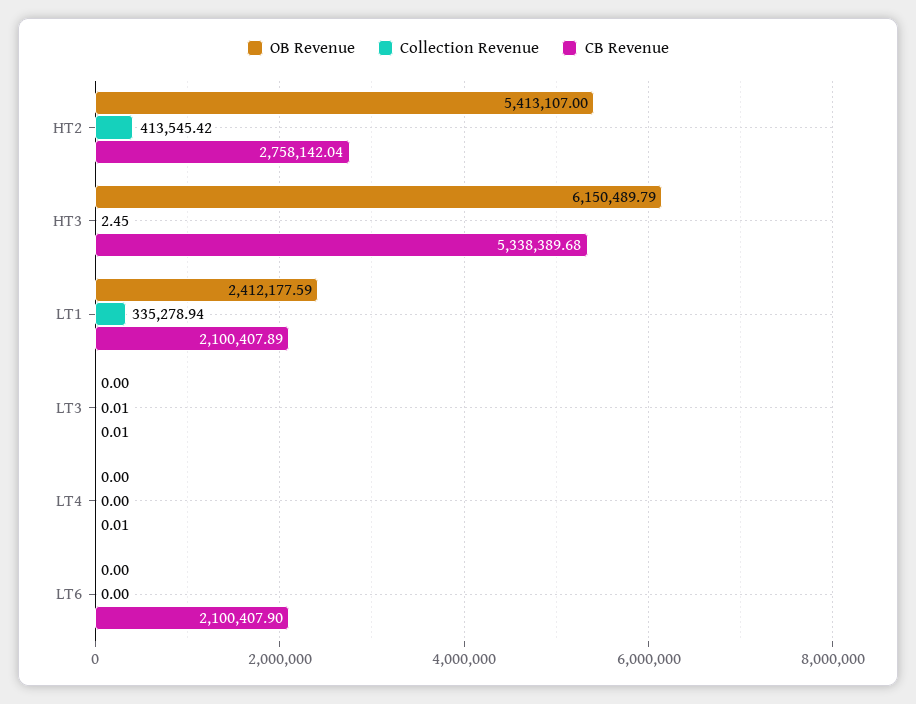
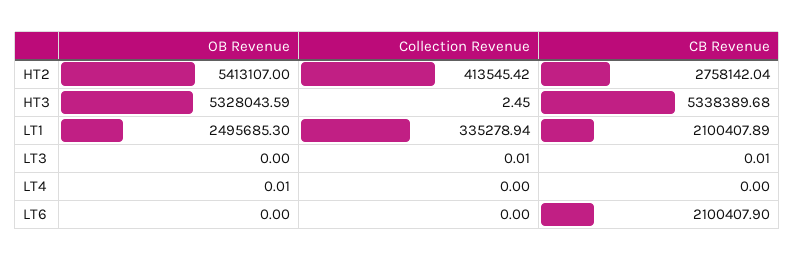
  {
    "OB Revenue": {
      "HT2": 5413107,
-     "HT3": 6150489.79,
+     "HT3": 5328043.59,
-     "LT1": 2412177.59,
+     "LT1": 2495685.3,
      "LT3": 0,
-     "LT4": 0,
+     "LT4": 0.01,
      "LT6": 0
    },
    "Collection Revenue": {
      "HT2": 413545.42,
      "HT3": 2.45,
      "LT1": 335278.94,
      "LT3": 0.01,
      "LT4": 0,
      "LT6": 0
    },
    "CB Revenue": {
      "HT2": 2758142.04,
      "HT3": 5338389.68,
      "LT1": 2100407.89,
      "LT3": 0.01,
-     "LT4": 0.01,
+     "LT4": 0,
      "LT6": 2100407.9
    }
  }

